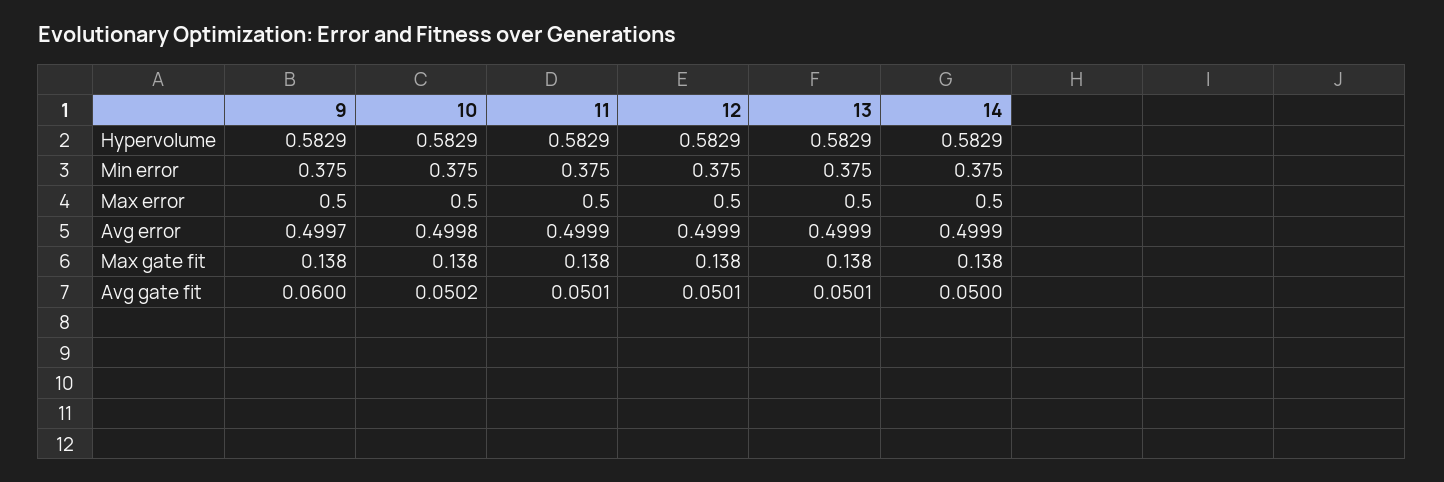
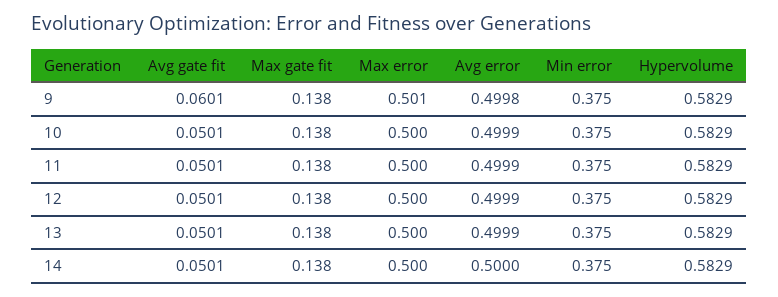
  {
    "9": {
      "Hypervolume": 0.5829,
      "Min error": 0.375,
-     "Max error": 0.5,
+     "Max error": 0.501,
-     "Avg error": 0.4997,
+     "Avg error": 0.4998,
      "Max gate fit": 0.138,
-     "Avg gate fit": 0.06
+     "Avg gate fit": 0.0601
    },
    "10": {
      "Hypervolume": 0.5829,
      "Min error": 0.375,
      "Max error": 0.5,
-     "Avg error": 0.4998,
+     "Avg error": 0.4999,
      "Max gate fit": 0.138,
-     "Avg gate fit": 0.0502
+     "Avg gate fit": 0.0501
    },
    "11": {
      "Hypervolume": 0.5829,
      "Min error": 0.375,
      "Max error": 0.5,
      "Avg error": 0.4999,
      "Max gate fit": 0.138,
      "Avg gate fit": 0.0501
    },
    "12": {
      "Hypervolume": 0.5829,
      "Min error": 0.375,
      "Max error": 0.5,
      "Avg error": 0.4999,
      "Max gate fit": 0.138,
      "Avg gate fit": 0.0501
    },
    "13": {
      "Hypervolume": 0.5829,
      "Min error": 0.375,
      "Max error": 0.5,
      "Avg error": 0.4999,
      "Max gate fit": 0.138,
      "Avg gate fit": 0.0501
    },
    "14": {
      "Hypervolume": 0.5829,
      "Min error": 0.375,
      "Max error": 0.5,
-     "Avg error": 0.4999,
+     "Avg error": 0.5,
      "Max gate fit": 0.138,
-     "Avg gate fit": 0.05
+     "Avg gate fit": 0.0501
    }
  }

